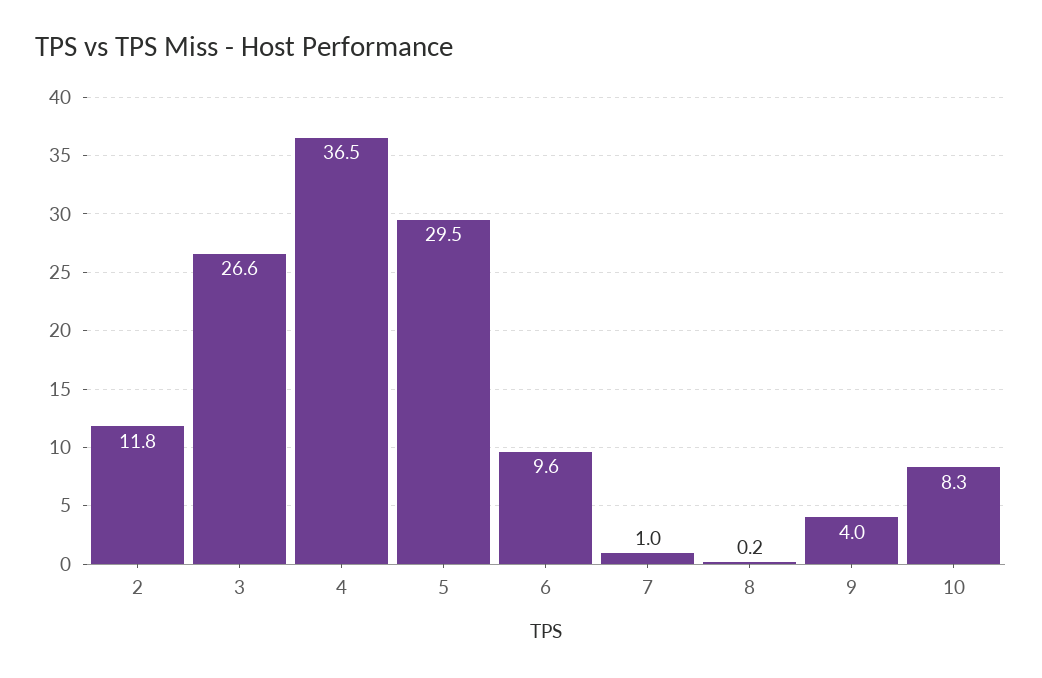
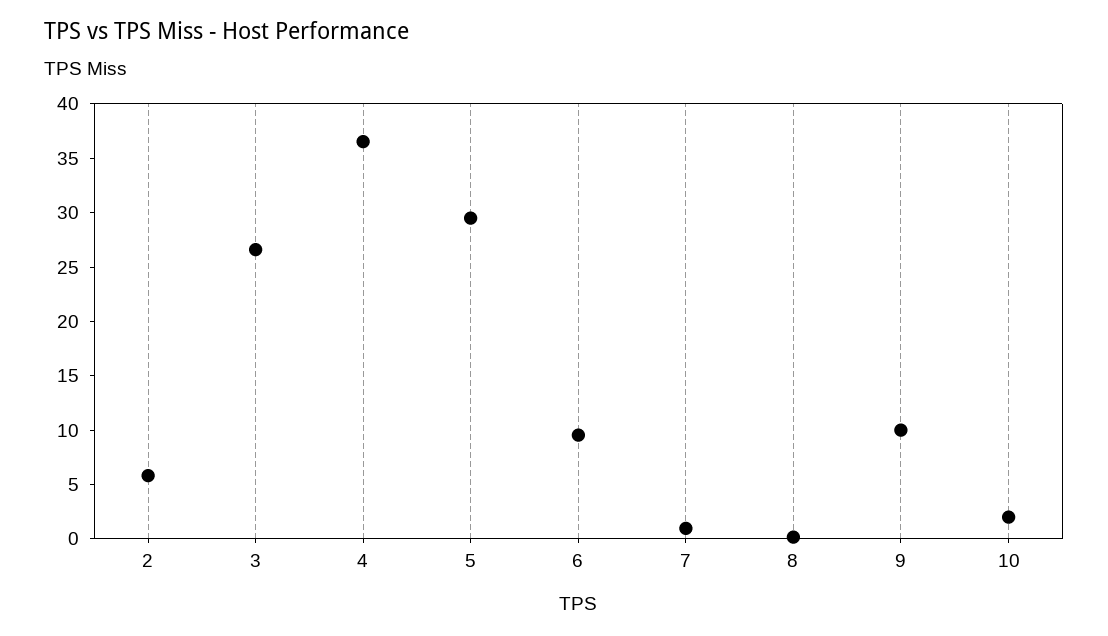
  {
-   "2": 11.8,
+   "2": 6,
    "3": 26.6,
    "4": 36.5,
    "5": 29.5,
    "6": 9.6,
    "7": 1,
    "8": 0.2,
-   "9": 4,
+   "9": 10,
-   "10": 8.3
+   "10": 2
  }

